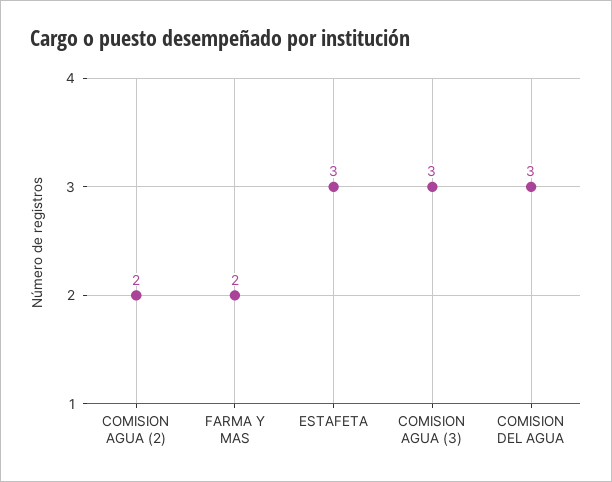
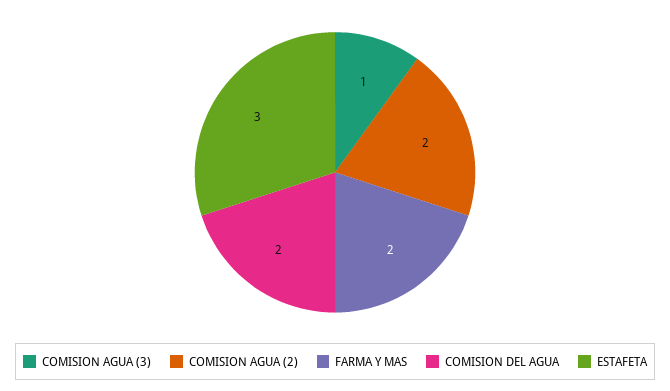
  {
    "COMISION AGUA (2)": 2,
    "FARMA Y MAS": 2,
    "ESTAFETA": 3,
-   "COMISION AGUA (3)": 3,
+   "COMISION AGUA (3)": 1,
-   "COMISION DEL AGUA": 3
+   "COMISION DEL AGUA": 2
  }

